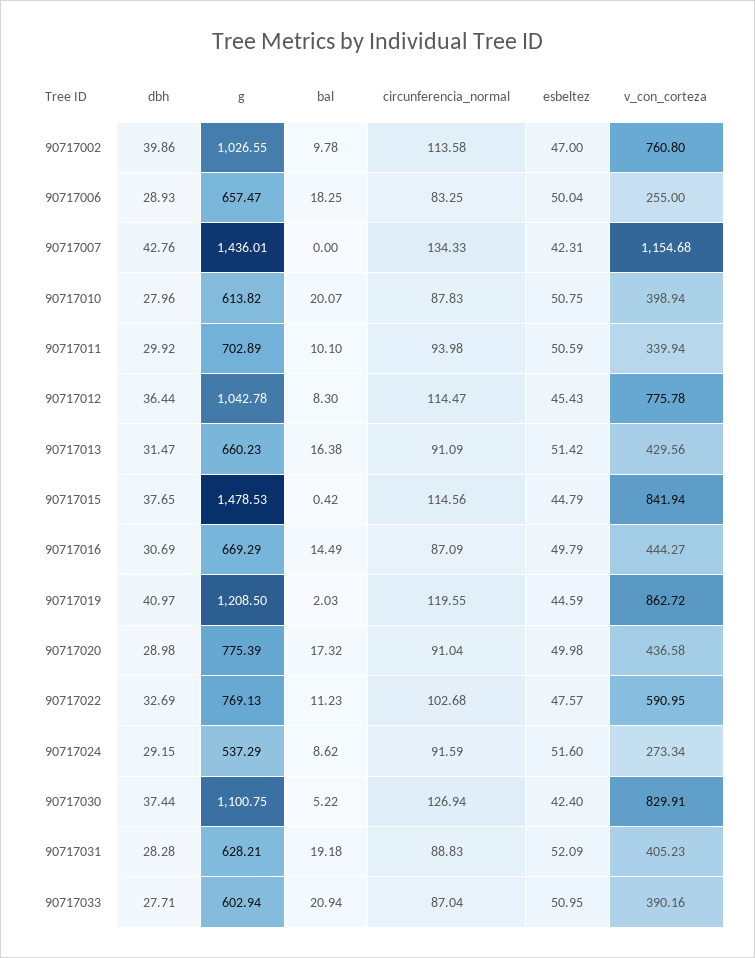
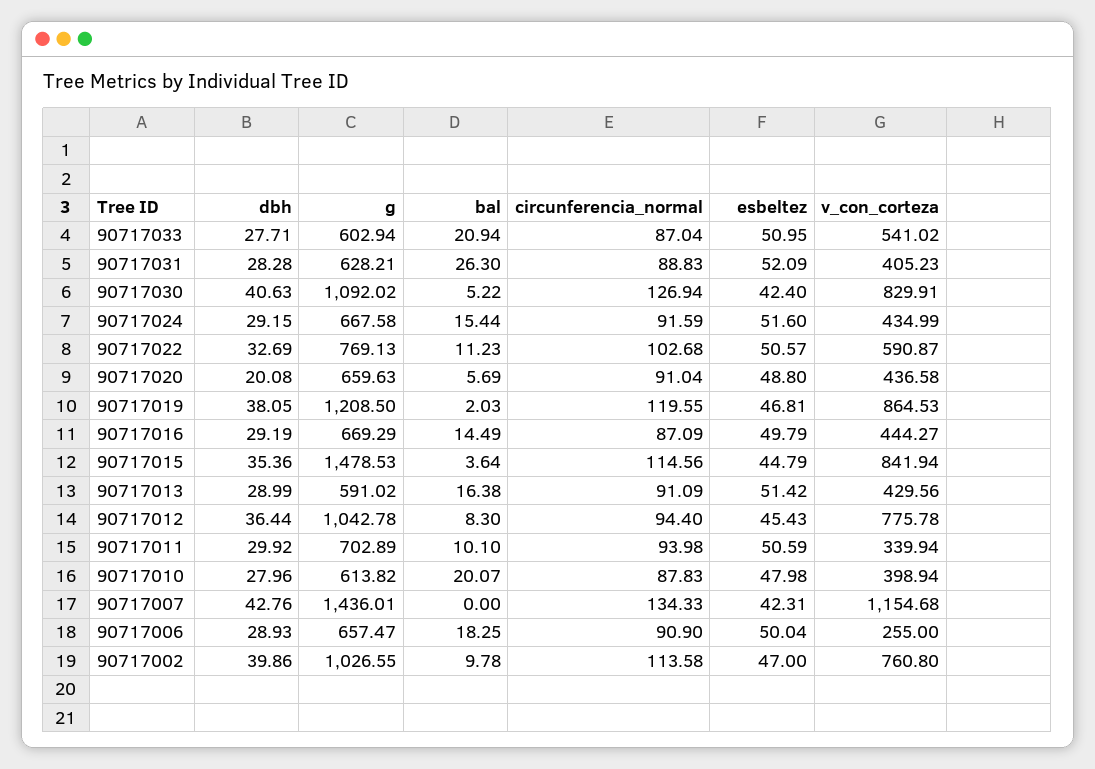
  {
    "dbh": {
      "90717002": 39.86,
      "90717006": 28.93,
      "90717007": 42.76,
      "90717010": 27.96,
      "90717011": 29.92,
      "90717012": 36.44,
-     "90717013": 31.47,
+     "90717013": 28.99,
-     "90717015": 37.65,
+     "90717015": 35.36,
-     "90717016": 30.69,
+     "90717016": 29.19,
-     "90717019": 40.97,
+     "90717019": 38.05,
-     "90717020": 28.98,
+     "90717020": 20.08,
      "90717022": 32.69,
      "90717024": 29.15,
-     "90717030": 37.44,
+     "90717030": 40.63,
      "90717031": 28.28,
      "90717033": 27.71
    },
    "g": {
      "90717002": 1026.55,
      "90717006": 657.47,
      "90717007": 1436.01,
      "90717010": 613.82,
      "90717011": 702.89,
      "90717012": 1042.78,
-     "90717013": 660.23,
+     "90717013": 591.02,
      "90717015": 1478.53,
      "90717016": 669.29,
      "90717019": 1208.5,
-     "90717020": 775.39,
+     "90717020": 659.63,
      "90717022": 769.13,
-     "90717024": 537.29,
+     "90717024": 667.58,
-     "90717030": 1100.75,
+     "90717030": 1092.02,
      "90717031": 628.21,
      "90717033": 602.94
    },
    "bal": {
      "90717002": 9.78,
      "90717006": 18.25,
      "90717007": 0,
      "90717010": 20.07,
      "90717011": 10.1,
      "90717012": 8.3,
      "90717013": 16.38,
-     "90717015": 0.42,
+     "90717015": 3.64,
      "90717016": 14.49,
      "90717019": 2.03,
-     "90717020": 17.32,
+     "90717020": 5.69,
      "90717022": 11.23,
-     "90717024": 8.62,
+     "90717024": 15.44,
      "90717030": 5.22,
-     "90717031": 19.18,
+     "90717031": 26.3,
      "90717033": 20.94
    },
    "circunferencia_normal": {
      "90717002": 113.58,
-     "90717006": 83.25,
+     "90717006": 90.9,
      "90717007": 134.33,
      "90717010": 87.83,
      "90717011": 93.98,
-     "90717012": 114.47,
+     "90717012": 94.4,
      "90717013": 91.09,
      "90717015": 114.56,
      "90717016": 87.09,
      "90717019": 119.55,
      "90717020": 91.04,
      "90717022": 102.68,
      "90717024": 91.59,
      "90717030": 126.94,
      "90717031": 88.83,
      "90717033": 87.04
    },
    "esbeltez": {
      "90717002": 47,
      "90717006": 50.04,
      "90717007": 42.31,
-     "90717010": 50.75,
+     "90717010": 47.98,
      "90717011": 50.59,
      "90717012": 45.43,
      "90717013": 51.42,
      "90717015": 44.79,
      "90717016": 49.79,
-     "90717019": 44.59,
+     "90717019": 46.81,
-     "90717020": 49.98,
+     "90717020": 48.8,
-     "90717022": 47.57,
+     "90717022": 50.57,
      "90717024": 51.6,
      "90717030": 42.4,
      "90717031": 52.09,
      "90717033": 50.95
    },
    "v_con_corteza": {
      "90717002": 760.8,
      "90717006": 255,
      "90717007": 1154.68,
      "90717010": 398.94,
      "90717011": 339.94,
      "90717012": 775.78,
      "90717013": 429.56,
      "90717015": 841.94,
      "90717016": 444.27,
-     "90717019": 862.72,
+     "90717019": 864.53,
      "90717020": 436.58,
-     "90717022": 590.95,
+     "90717022": 590.87,
-     "90717024": 273.34,
+     "90717024": 434.99,
      "90717030": 829.91,
      "90717031": 405.23,
-     "90717033": 390.16
+     "90717033": 541.02
    }
  }

